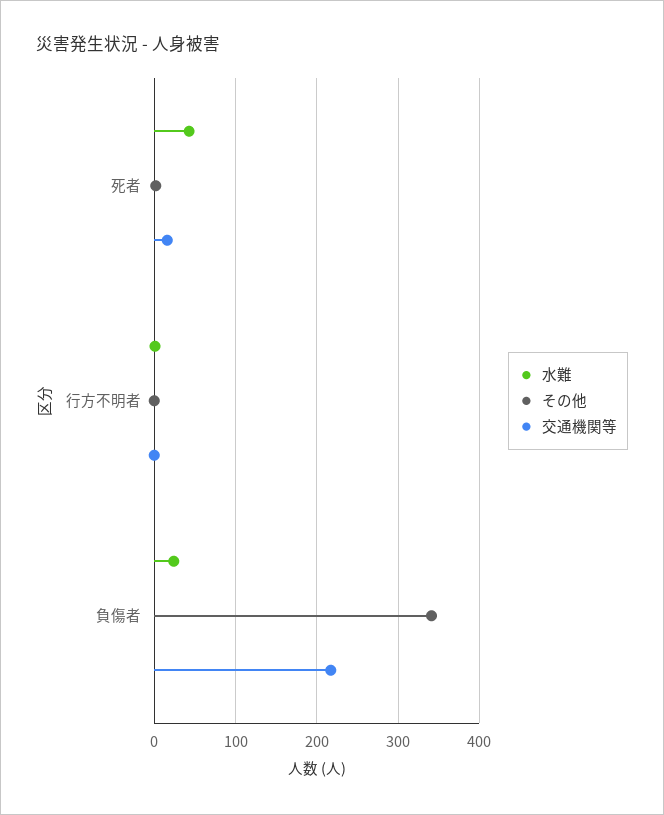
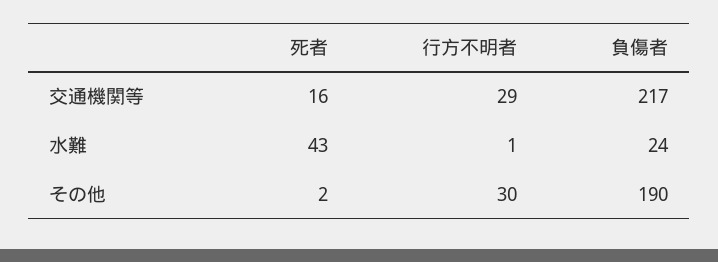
  {
    "水難": {
      "死者": 43,
      "行方不明者": 1,
      "負傷者": 24
    },
    "その他": {
      "死者": 2,
-     "行方不明者": 0,
+     "行方不明者": 30,
-     "負傷者": 340
+     "負傷者": 190
    },
    "交通機関等": {
      "死者": 16,
-     "行方不明者": 0,
+     "行方不明者": 29,
      "負傷者": 217
    }
  }

